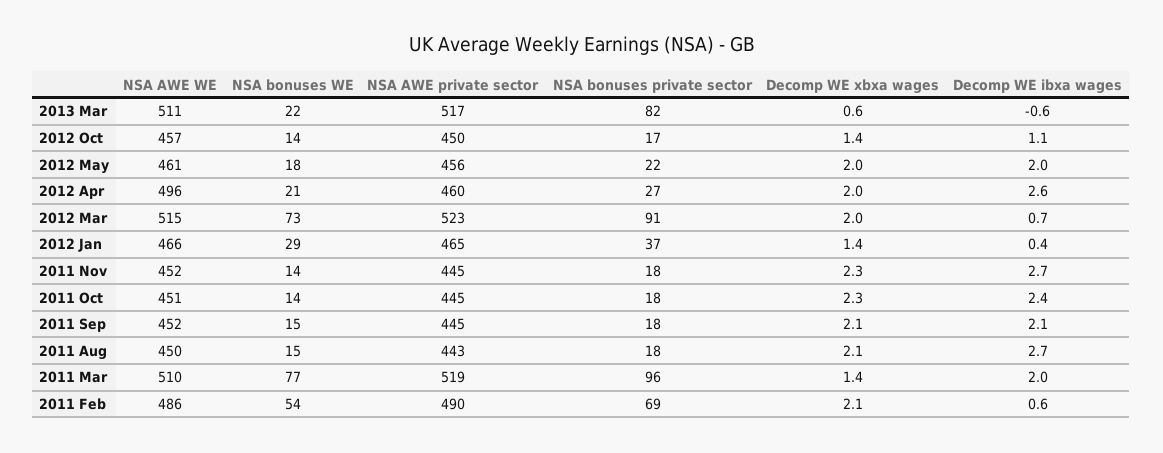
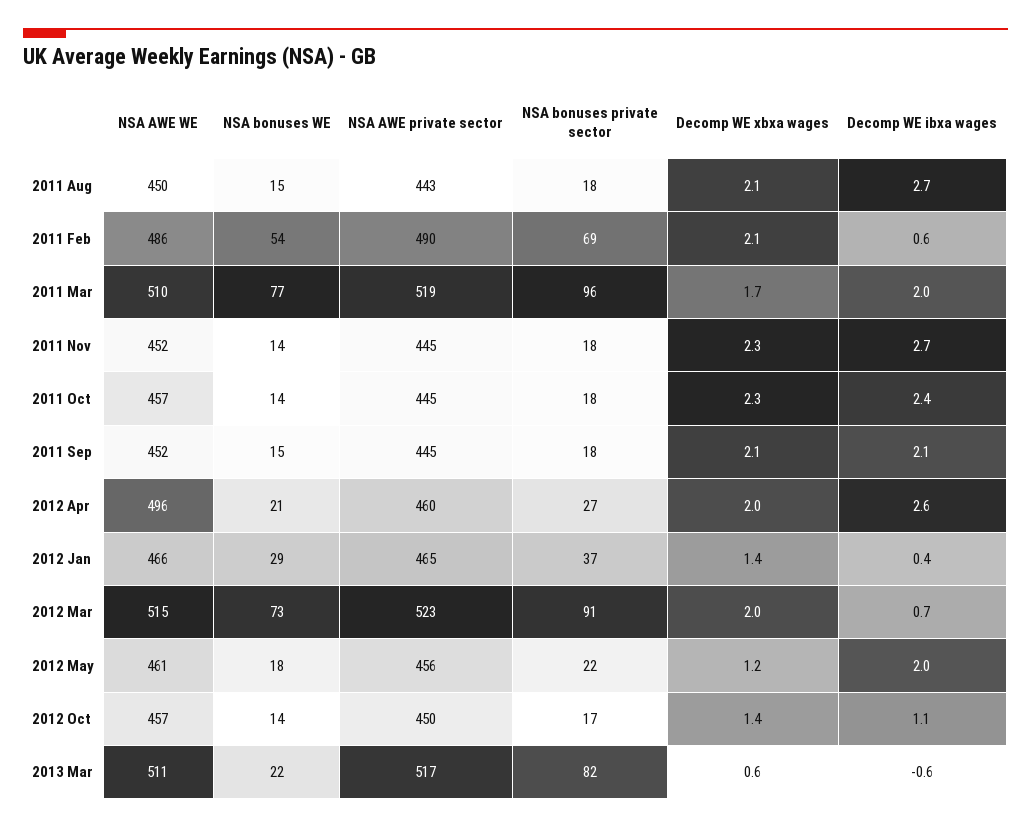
  {
    "NSA AWE WE": {
      "2013 Mar": 511,
      "2012 Oct": 457,
      "2012 May": 461,
      "2012 Apr": 496,
      "2012 Mar": 515,
      "2012 Jan": 466,
      "2011 Nov": 452,
-     "2011 Oct": 451,
+     "2011 Oct": 457,
      "2011 Sep": 452,
      "2011 Aug": 450,
      "2011 Mar": 510,
      "2011 Feb": 486
    },
    "NSA bonuses WE": {
      "2013 Mar": 22,
      "2012 Oct": 14,
      "2012 May": 18,
      "2012 Apr": 21,
      "2012 Mar": 73,
      "2012 Jan": 29,
      "2011 Nov": 14,
      "2011 Oct": 14,
      "2011 Sep": 15,
      "2011 Aug": 15,
      "2011 Mar": 77,
      "2011 Feb": 54
    },
    "NSA AWE private sector": {
      "2013 Mar": 517,
      "2012 Oct": 450,
      "2012 May": 456,
      "2012 Apr": 460,
      "2012 Mar": 523,
      "2012 Jan": 465,
      "2011 Nov": 445,
      "2011 Oct": 445,
      "2011 Sep": 445,
      "2011 Aug": 443,
      "2011 Mar": 519,
      "2011 Feb": 490
    },
    "NSA bonuses private sector": {
      "2013 Mar": 82,
      "2012 Oct": 17,
      "2012 May": 22,
      "2012 Apr": 27,
      "2012 Mar": 91,
      "2012 Jan": 37,
      "2011 Nov": 18,
      "2011 Oct": 18,
      "2011 Sep": 18,
      "2011 Aug": 18,
      "2011 Mar": 96,
      "2011 Feb": 69
    },
    "Decomp WE xbxa wages": {
      "2013 Mar": 0.6,
      "2012 Oct": 1.4,
-     "2012 May": 2,
+     "2012 May": 1.2,
      "2012 Apr": 2,
      "2012 Mar": 2,
      "2012 Jan": 1.4,
      "2011 Nov": 2.3,
      "2011 Oct": 2.3,
      "2011 Sep": 2.1,
      "2011 Aug": 2.1,
-     "2011 Mar": 1.4,
+     "2011 Mar": 1.7,
      "2011 Feb": 2.1
    },
    "Decomp WE ibxa wages": {
      "2013 Mar": -0.6,
      "2012 Oct": 1.1,
      "2012 May": 2,
      "2012 Apr": 2.6,
      "2012 Mar": 0.7,
      "2012 Jan": 0.4,
      "2011 Nov": 2.7,
      "2011 Oct": 2.4,
      "2011 Sep": 2.1,
      "2011 Aug": 2.7,
      "2011 Mar": 2,
      "2011 Feb": 0.6
    }
  }

